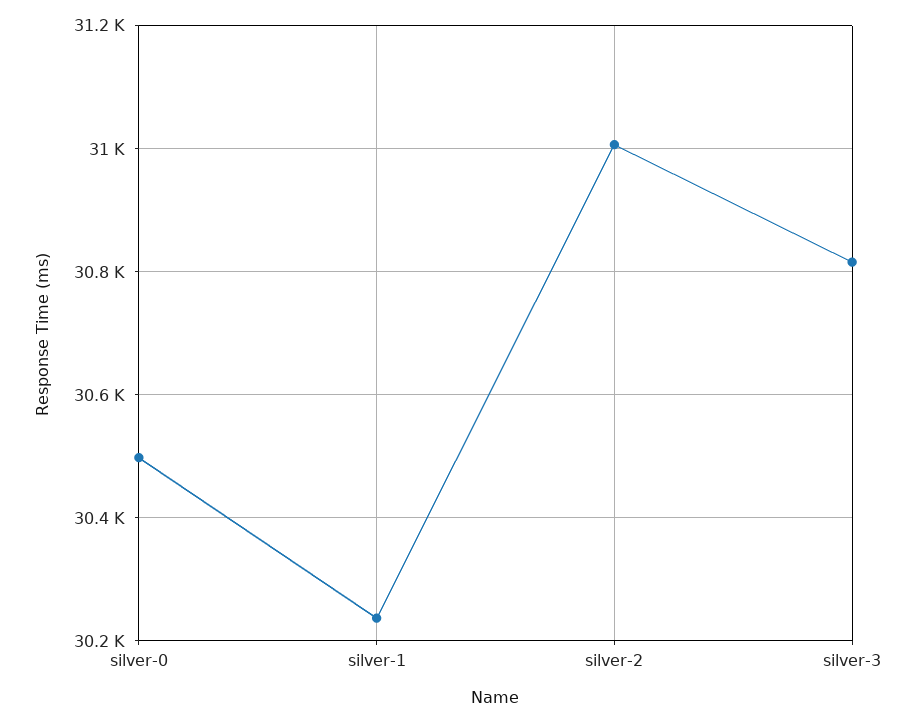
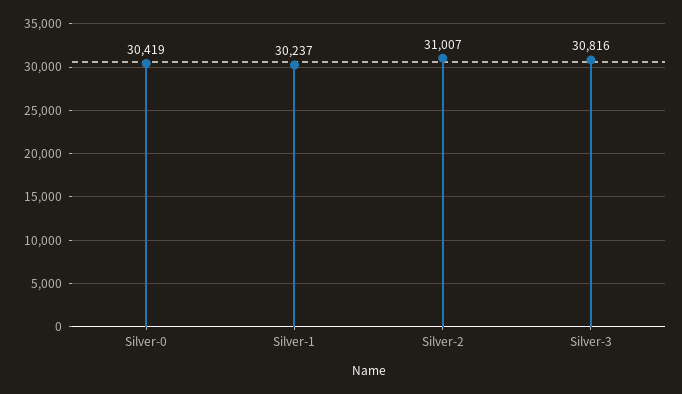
  {
-   "silver-0": 30500,
+   "silver-0": 30419,
    "silver-1": 30237,
    "silver-2": 31007,
    "silver-3": 30816
  }

